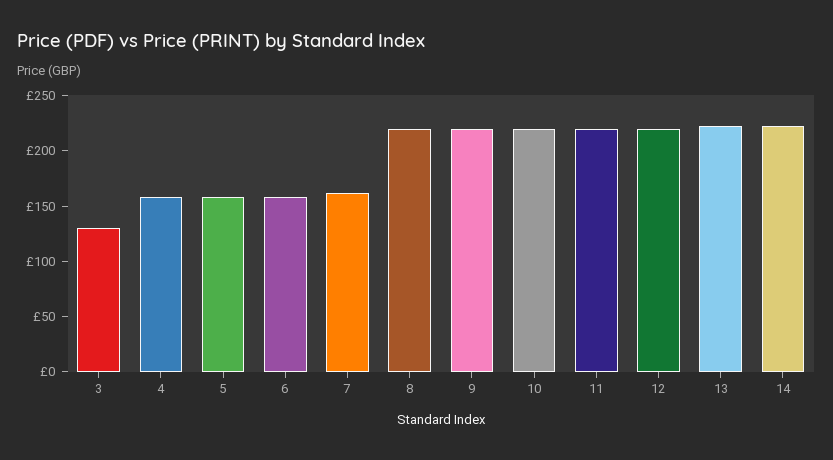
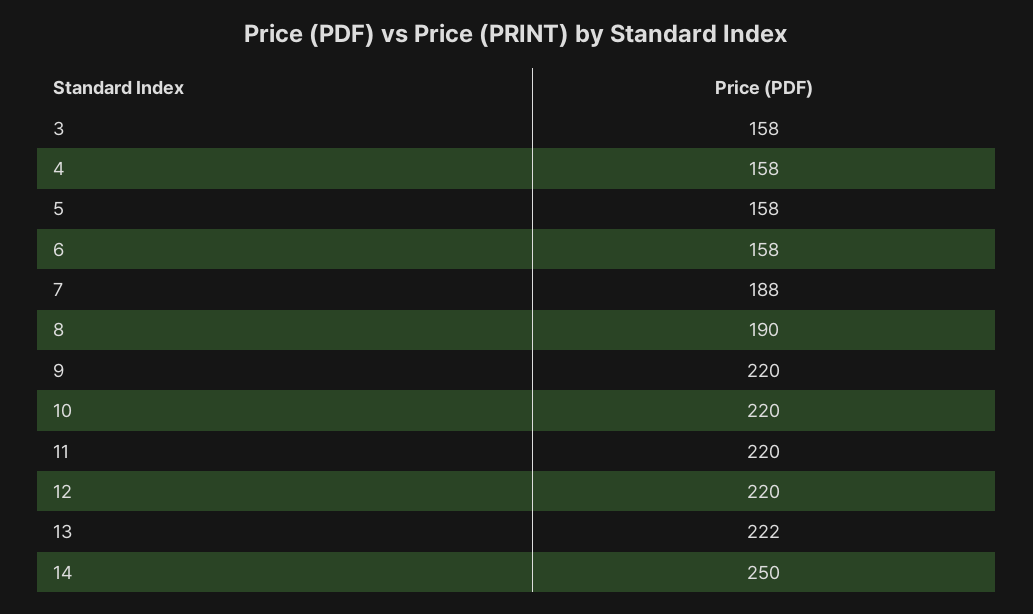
  {
-   "3": 130,
+   "3": 158,
    "4": 158,
    "5": 158,
    "6": 158,
-   "7": 160,
+   "7": 188,
-   "8": 220,
+   "8": 190,
    "9": 220,
    "10": 220,
    "11": 220,
    "12": 220,
    "13": 222,
-   "14": 220
+   "14": 250
  }

